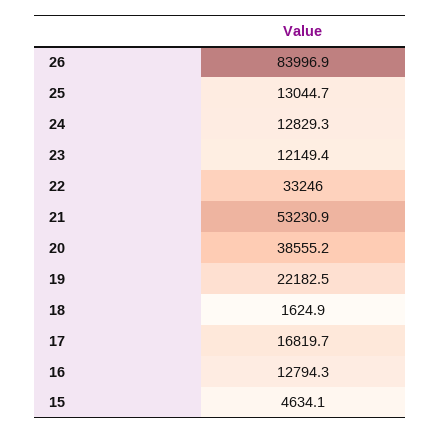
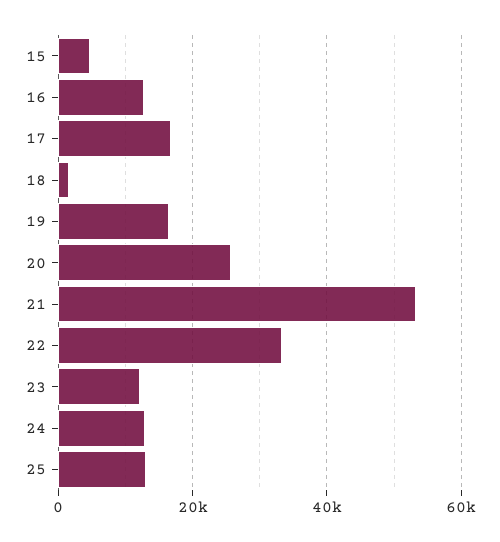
  {
-   "26": 83996.9,
    "25": 13044.7,
    "24": 12829.3,
    "23": 12149.4,
    "22": 33246,
    "21": 53230.9,
-   "20": 38555.2,
+   "20": 26000,
-   "19": 22182.5,
+   "19": 16000,
    "18": 1624.9,
    "17": 16819.7,
    "16": 12794.3,
    "15": 4634.1
  }

